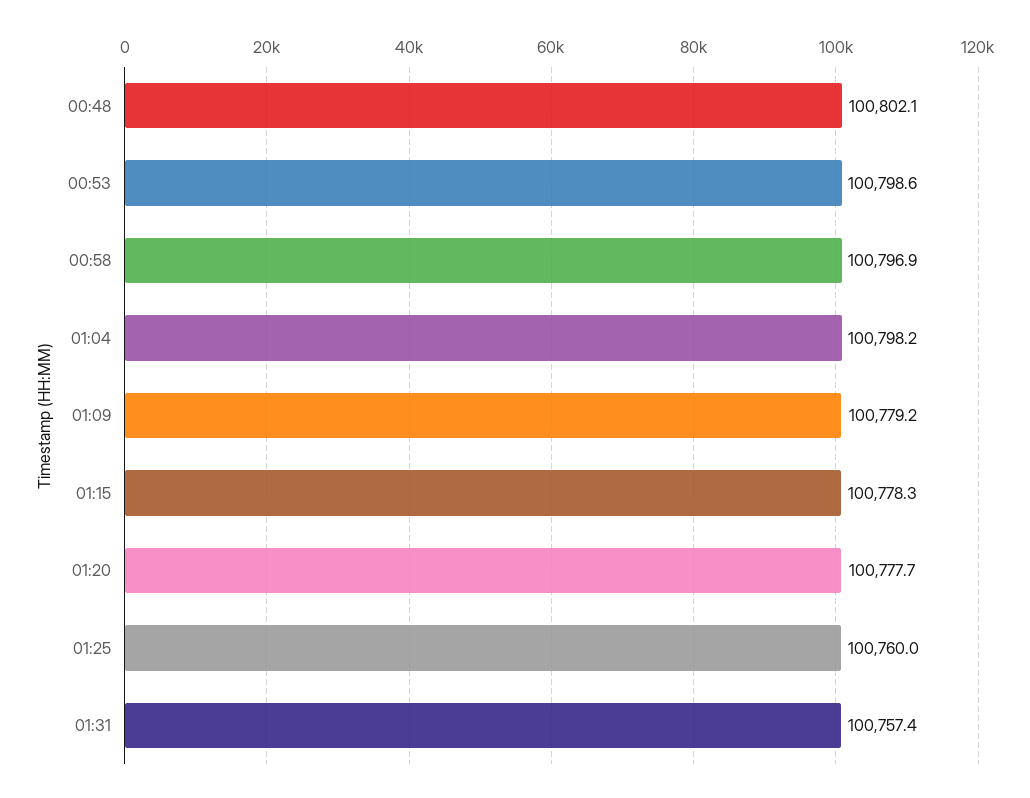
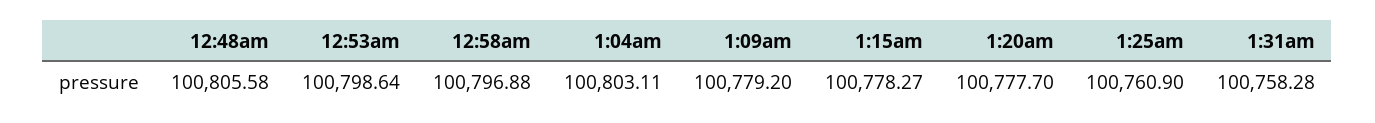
  {
-   "00:48": 100802.1,
+   "00:48": 100805.58,
    "00:53": 100798.64,
    "00:58": 100796.88,
-   "01:04": 100798.2,
+   "01:04": 100803.11,
    "01:09": 100779.2,
    "01:15": 100778.27,
    "01:20": 100777.7,
-   "01:25": 100760,
+   "01:25": 100760.9,
-   "01:31": 100757.4
+   "01:31": 100758.28
  }

